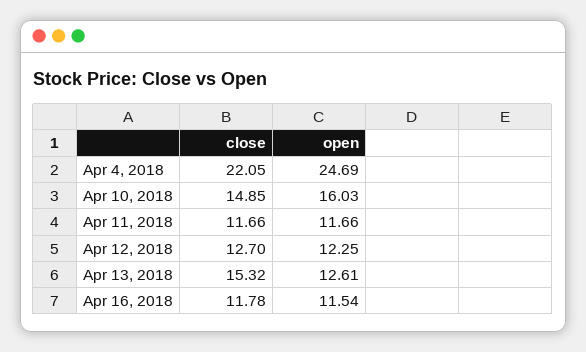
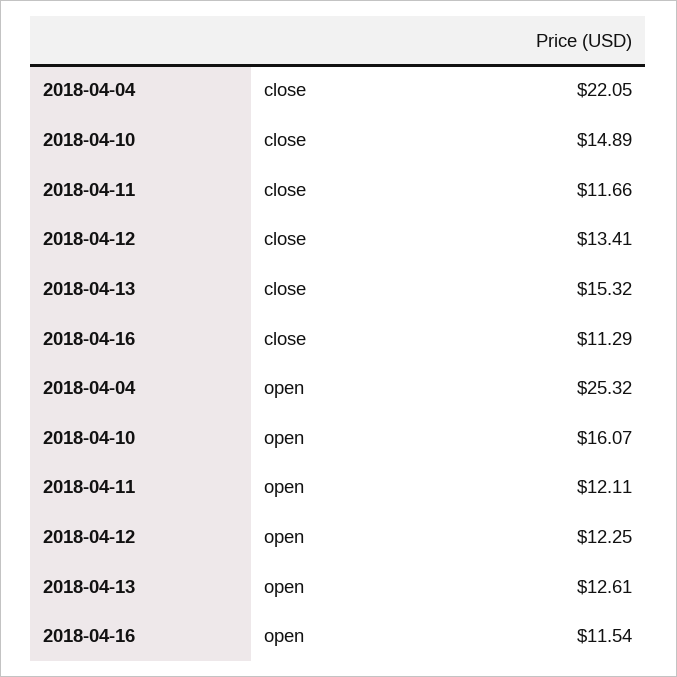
  {
    "close": {
      "Apr 4, 2018": 22.05,
-     "Apr 10, 2018": 14.85,
+     "Apr 10, 2018": 14.89,
      "Apr 11, 2018": 11.66,
-     "Apr 12, 2018": 12.7,
+     "Apr 12, 2018": 13.41,
      "Apr 13, 2018": 15.32,
-     "Apr 16, 2018": 11.78
+     "Apr 16, 2018": 11.29
    },
    "open": {
-     "Apr 4, 2018": 24.69,
+     "Apr 4, 2018": 25.32,
-     "Apr 10, 2018": 16.03,
+     "Apr 10, 2018": 16.07,
-     "Apr 11, 2018": 11.66,
+     "Apr 11, 2018": 12.11,
      "Apr 12, 2018": 12.25,
      "Apr 13, 2018": 12.61,
      "Apr 16, 2018": 11.54
    }
  }

